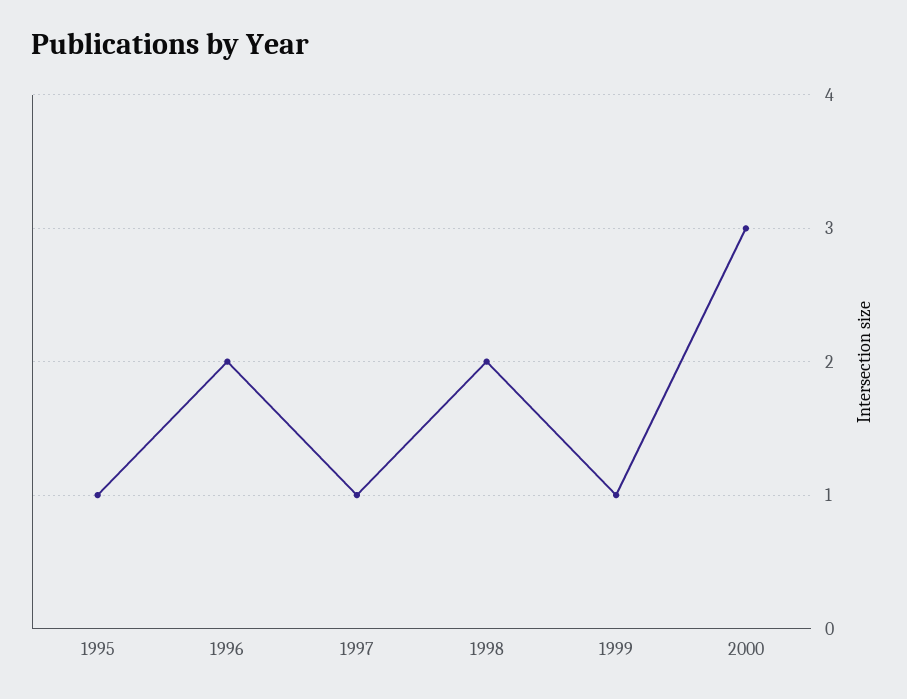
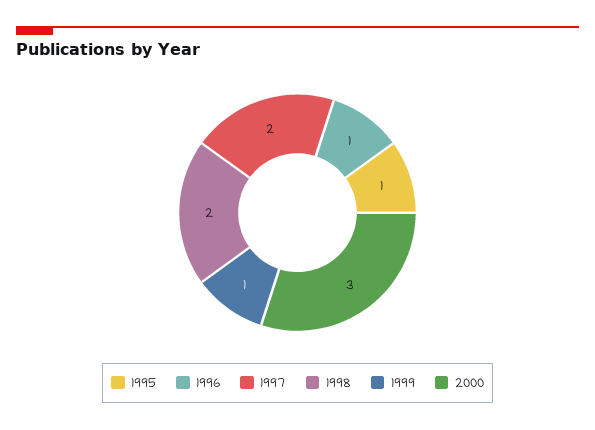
  {
    "1995": 1,
-   "1996": 2,
+   "1996": 1,
-   "1997": 1,
+   "1997": 2,
    "1998": 2,
    "1999": 1,
    "2000": 3
  }

